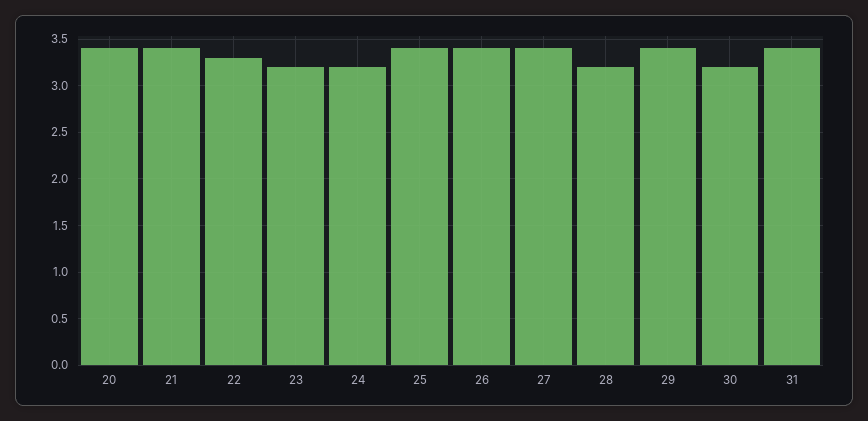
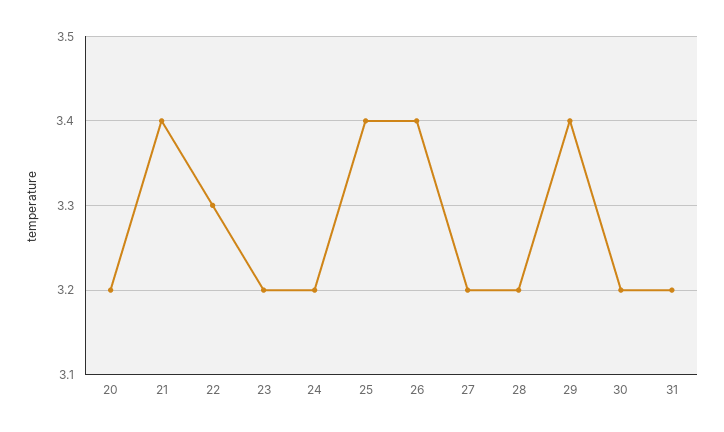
  {
-   "20": 3.4,
+   "20": 3.2,
    "21": 3.4,
    "22": 3.3,
    "23": 3.2,
    "24": 3.2,
    "25": 3.4,
    "26": 3.4,
-   "27": 3.4,
+   "27": 3.2,
    "28": 3.2,
    "29": 3.4,
    "30": 3.2,
-   "31": 3.4
+   "31": 3.2
  }

